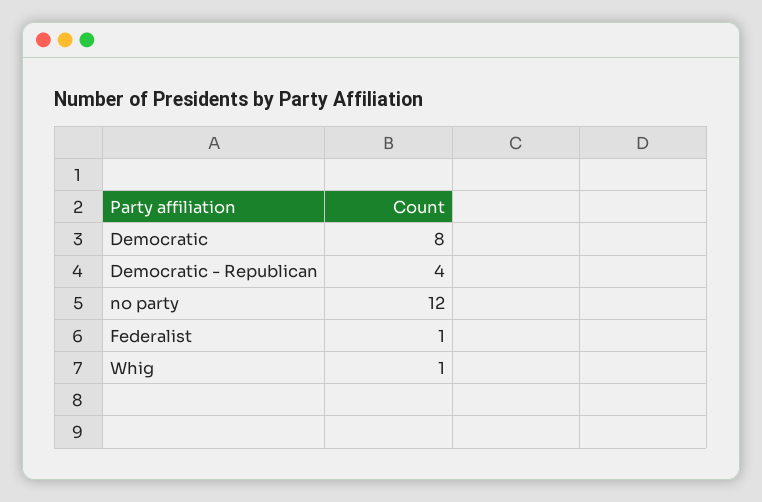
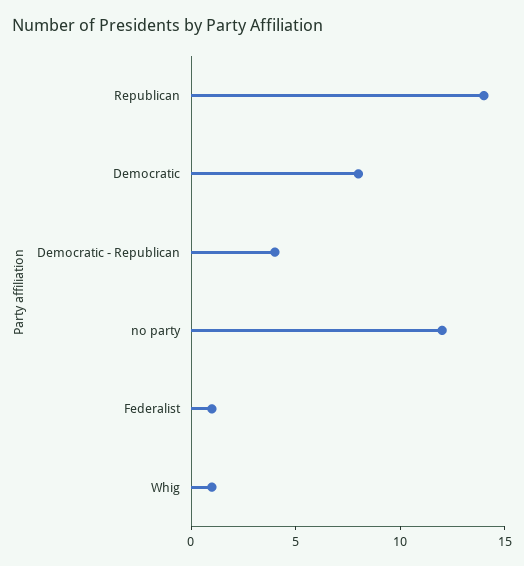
  {
    "Democratic": 8,
    "Democratic - Republican": 4,
    "no party": 12,
    "Federalist": 1,
-   "Whig": 1
+   "Whig": 1,
+   "Republican": 14
  }

